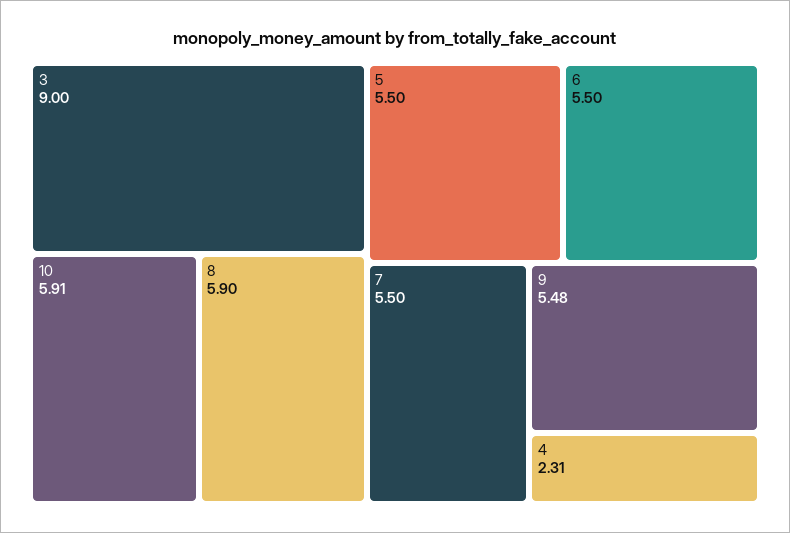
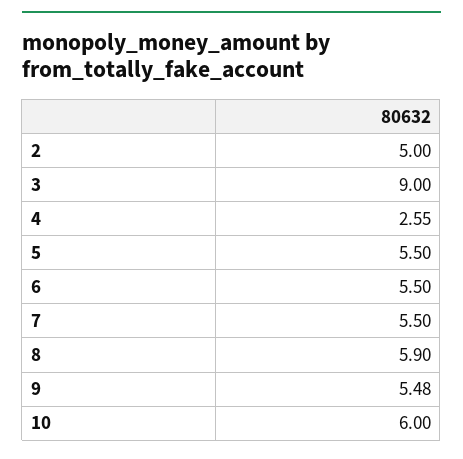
  {
    "3": 9,
-   "10": 5.91,
+   "10": 6,
    "8": 5.9,
    "5": 5.5,
    "6": 5.5,
    "7": 5.5,
    "9": 5.48,
-   "4": 2.31
+   "4": 2.55,
+   "2": 5
  }

